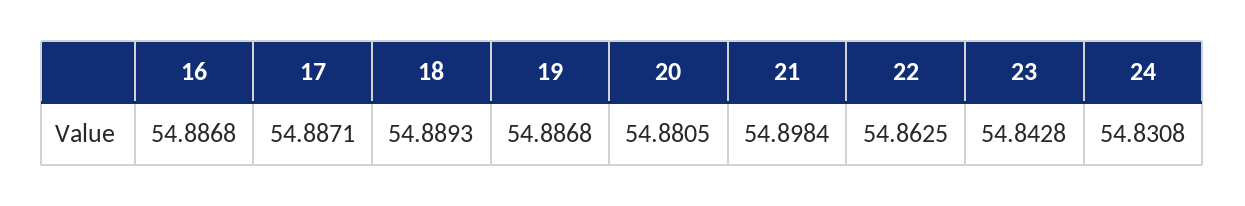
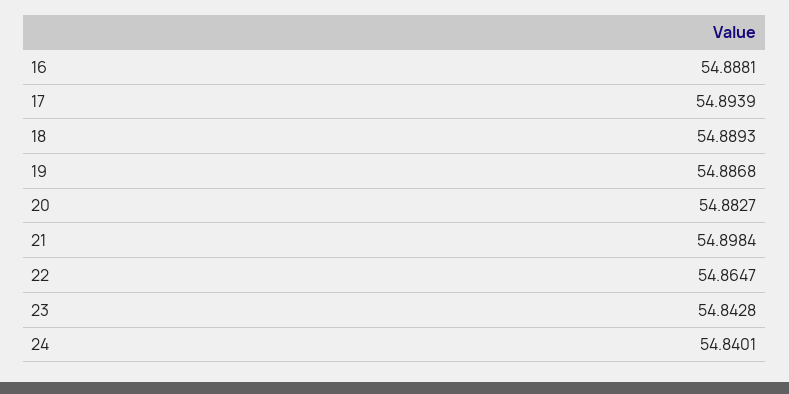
  {
-   "16": 54.8868,
+   "16": 54.8881,
-   "17": 54.8871,
+   "17": 54.8939,
    "18": 54.8893,
    "19": 54.8868,
-   "20": 54.8805,
+   "20": 54.8827,
    "21": 54.8984,
-   "22": 54.8625,
+   "22": 54.8647,
    "23": 54.8428,
-   "24": 54.8308
+   "24": 54.8401
  }

